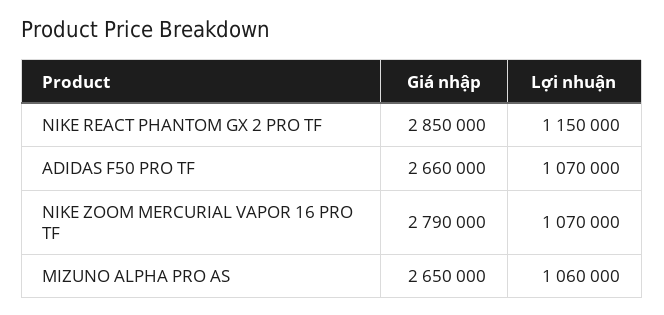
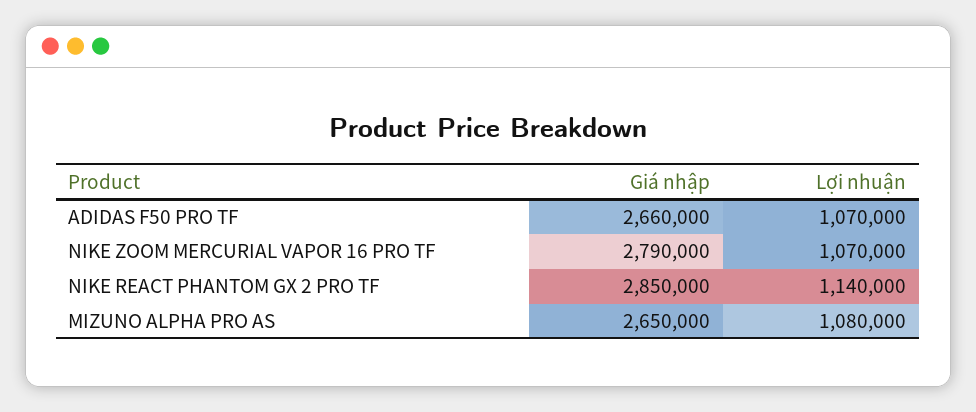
  {
    "Giá nhập": {
      "NIKE REACT PHANTOM GX 2 PRO TF": 2850000,
      "ADIDAS F50 PRO TF": 2660000,
      "NIKE ZOOM MERCURIAL VAPOR 16 PRO TF": 2790000,
      "MIZUNO ALPHA PRO AS": 2650000
    },
    "Lợi nhuận": {
-     "NIKE REACT PHANTOM GX 2 PRO TF": 1150000,
+     "NIKE REACT PHANTOM GX 2 PRO TF": 1140000,
      "ADIDAS F50 PRO TF": 1070000,
      "NIKE ZOOM MERCURIAL VAPOR 16 PRO TF": 1070000,
-     "MIZUNO ALPHA PRO AS": 1060000
+     "MIZUNO ALPHA PRO AS": 1080000
    }
  }

